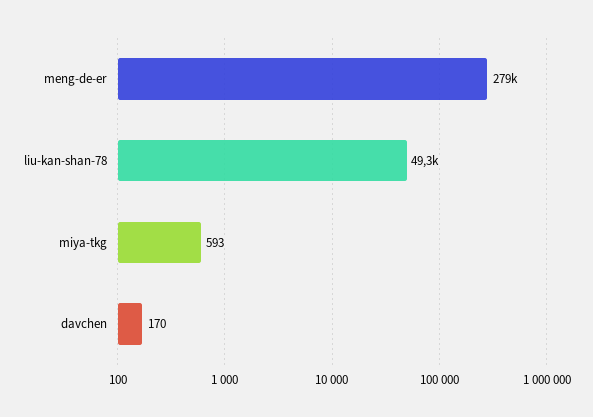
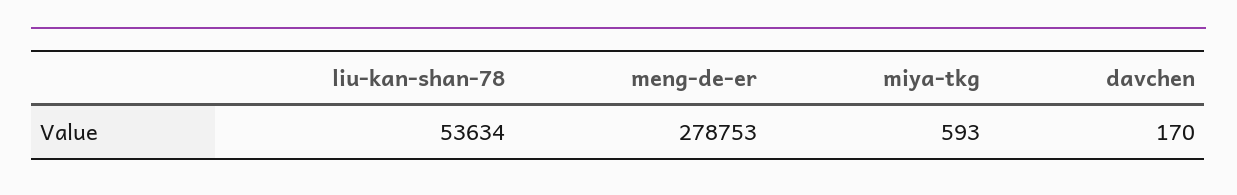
  {
    "meng-de-er": 278753,
-   "liu-kan-shan-78": 49300,
+   "liu-kan-shan-78": 53634,
    "miya-tkg": 593,
    "davchen": 170
  }

